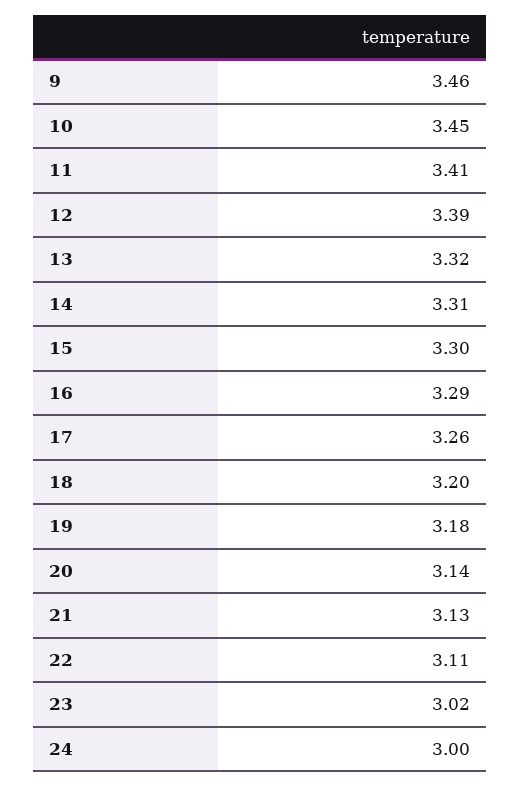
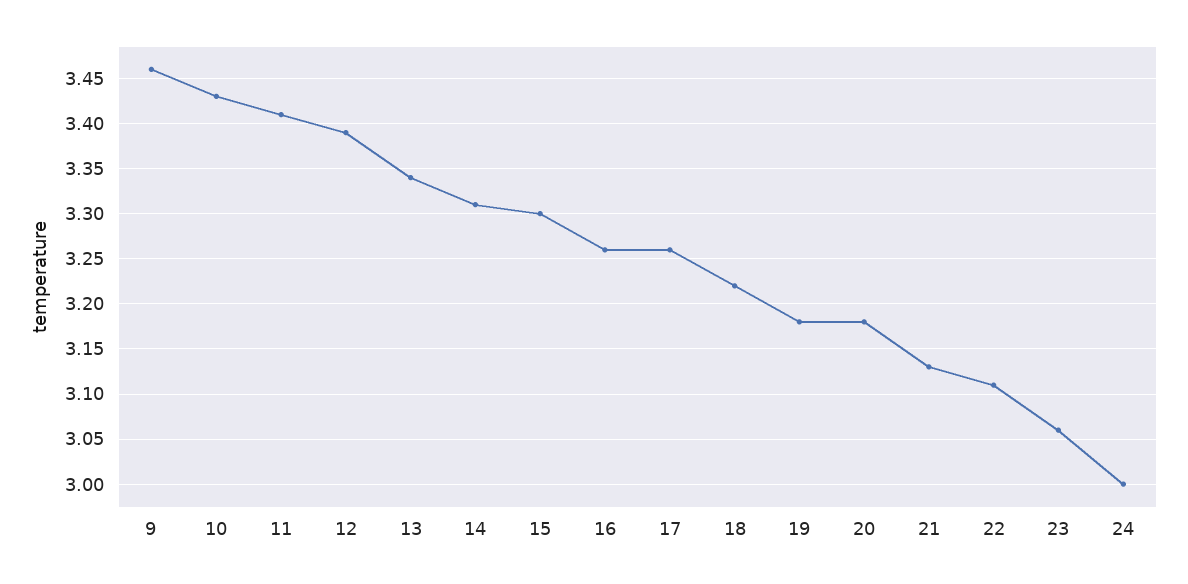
  {
    "9": 3.46,
-   "10": 3.45,
+   "10": 3.43,
    "11": 3.41,
    "12": 3.39,
-   "13": 3.32,
+   "13": 3.34,
    "14": 3.31,
    "15": 3.3,
-   "16": 3.29,
+   "16": 3.26,
    "17": 3.26,
-   "18": 3.2,
+   "18": 3.22,
    "19": 3.18,
-   "20": 3.14,
+   "20": 3.18,
    "21": 3.13,
    "22": 3.11,
-   "23": 3.02,
+   "23": 3.06,
    "24": 3
  }

